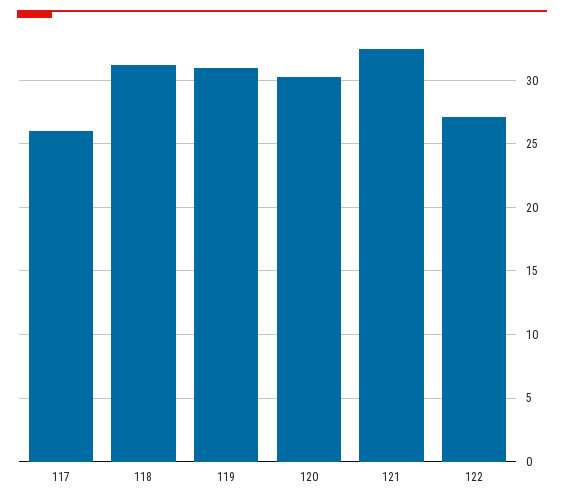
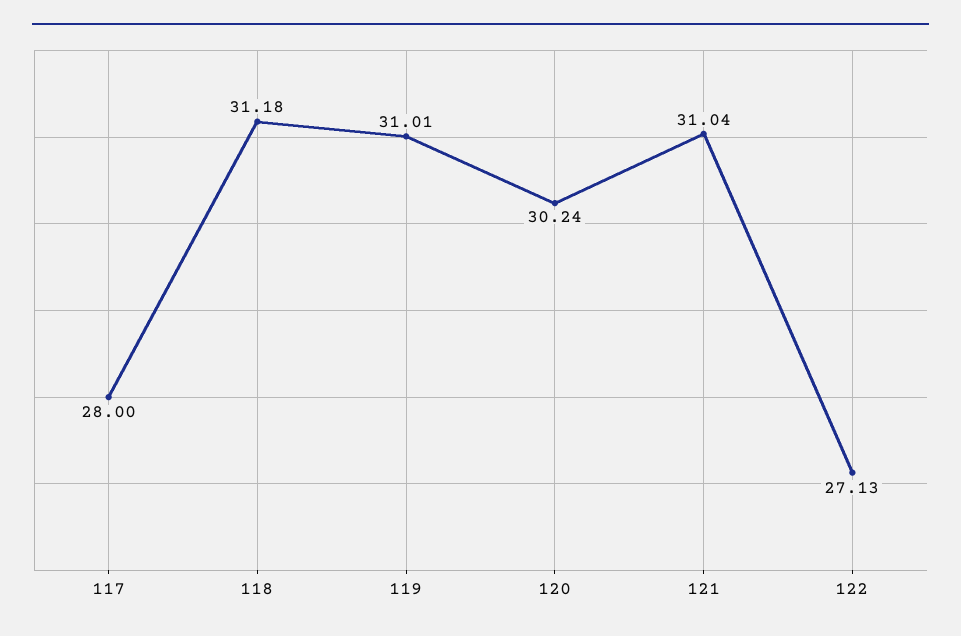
  {
-   "117": 26,
+   "117": 28,
    "118": 31.18,
    "119": 31.01,
    "120": 30.24,
-   "121": 32.5,
+   "121": 31.04,
    "122": 27.13
  }

